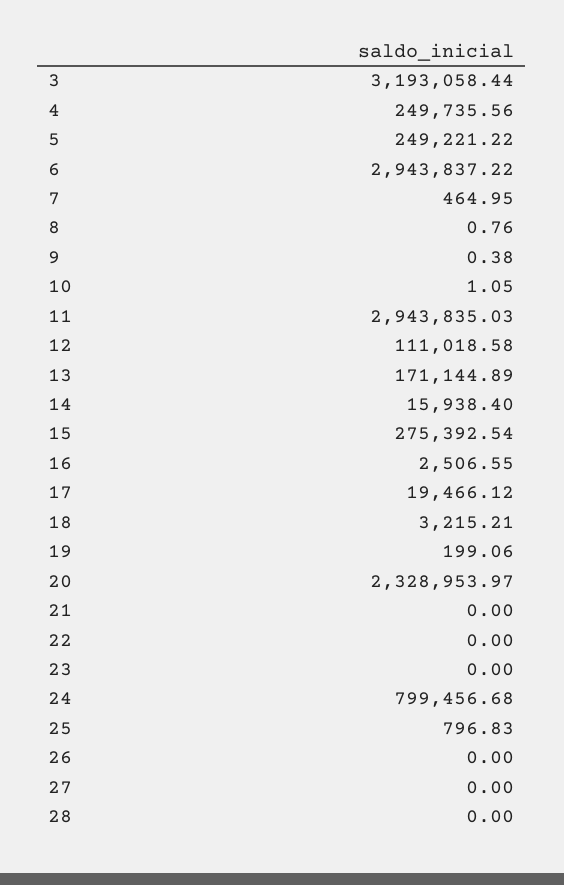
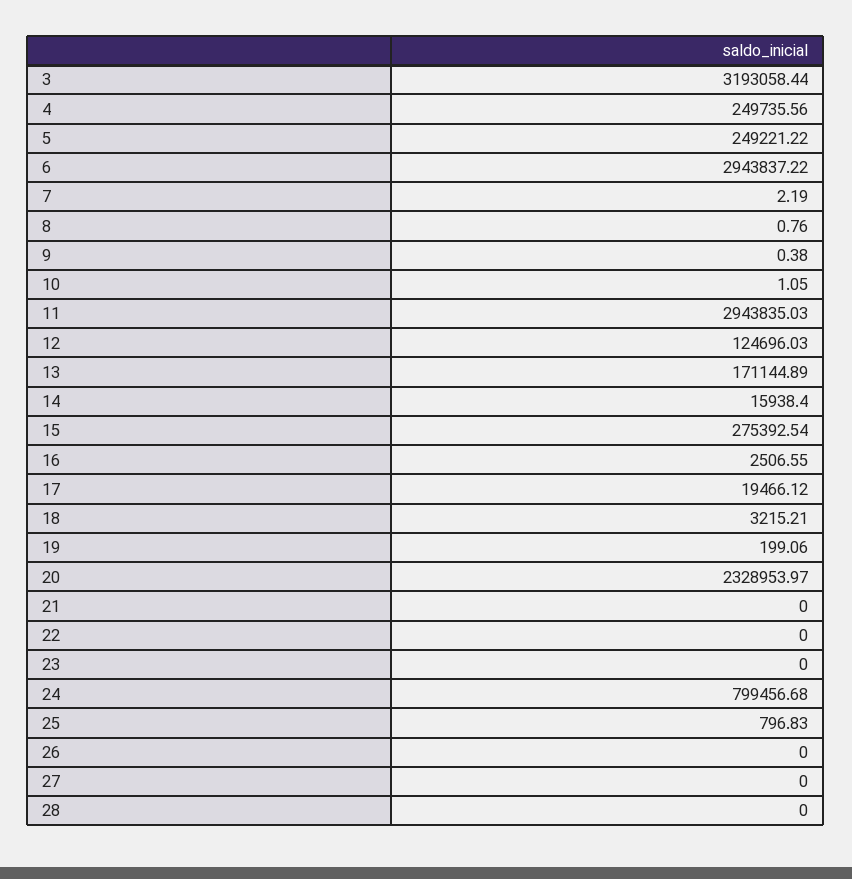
  {
    "3": 3193058.44,
    "4": 249735.56,
    "5": 249221.22,
    "6": 2943837.22,
-   "7": 464.95,
+   "7": 2.19,
    "8": 0.76,
    "9": 0.38,
    "10": 1.05,
    "11": 2943835.03,
-   "12": 111018.58,
+   "12": 124696.03,
    "13": 171144.89,
    "14": 15938.4,
    "15": 275392.54,
    "16": 2506.55,
    "17": 19466.12,
    "18": 3215.21,
    "19": 199.06,
    "20": 2328953.97,
    "21": 0,
    "22": 0,
    "23": 0,
    "24": 799456.68,
    "25": 796.83,
    "26": 0,
    "27": 0,
    "28": 0
  }

